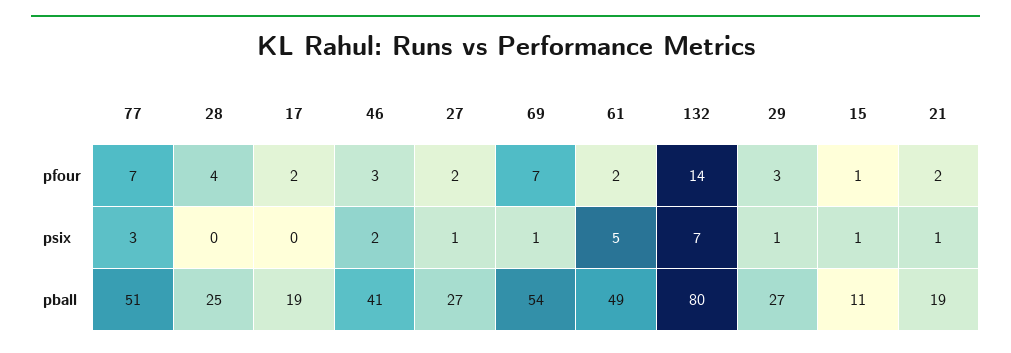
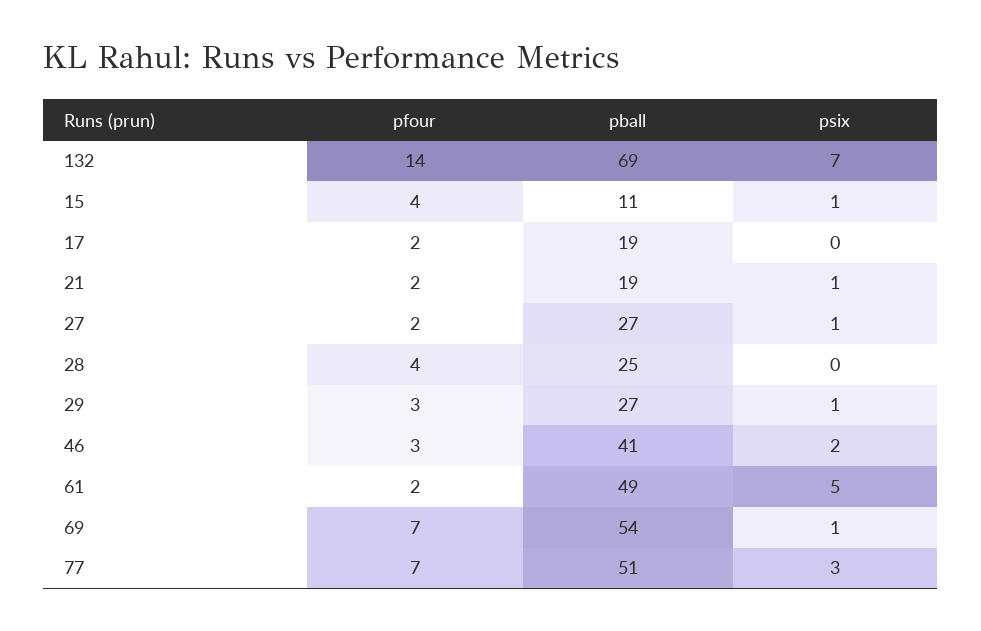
  {
    "77": {
      "pfour": 7,
      "psix": 3,
      "pball": 51
    },
    "28": {
      "pfour": 4,
      "psix": 0,
      "pball": 25
    },
    "17": {
      "pfour": 2,
      "psix": 0,
      "pball": 19
    },
    "46": {
      "pfour": 3,
      "psix": 2,
      "pball": 41
    },
    "27": {
      "pfour": 2,
      "psix": 1,
      "pball": 27
    },
    "69": {
      "pfour": 7,
      "psix": 1,
      "pball": 54
    },
    "61": {
      "pfour": 2,
      "psix": 5,
      "pball": 49
    },
    "132": {
      "pfour": 14,
      "psix": 7,
-     "pball": 80
+     "pball": 69
    },
    "29": {
      "pfour": 3,
      "psix": 1,
      "pball": 27
    },
    "15": {
-     "pfour": 1,
+     "pfour": 4,
      "psix": 1,
      "pball": 11
    },
    "21": {
      "pfour": 2,
      "psix": 1,
      "pball": 19
    }
  }

